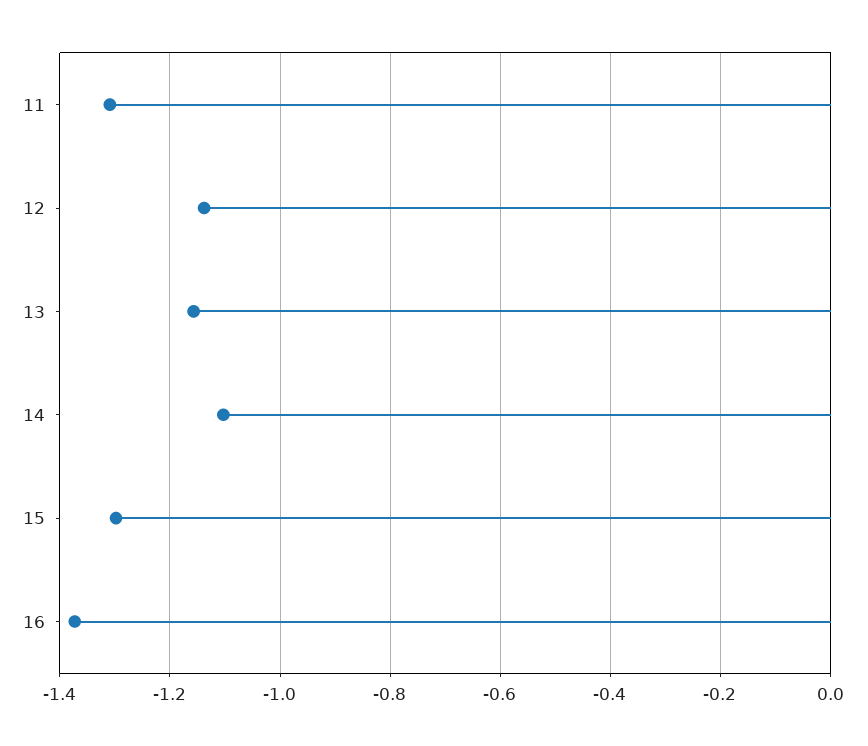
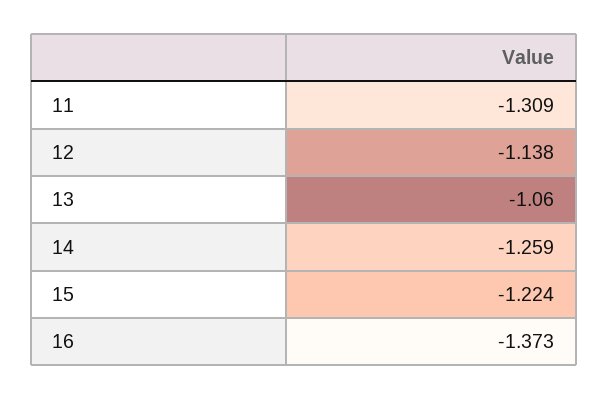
  {
    "11": -1.309,
    "12": -1.138,
-   "13": -1.16,
+   "13": -1.06,
-   "14": -1.1,
+   "14": -1.259,
-   "15": -1.3,
+   "15": -1.224,
    "16": -1.373
  }

